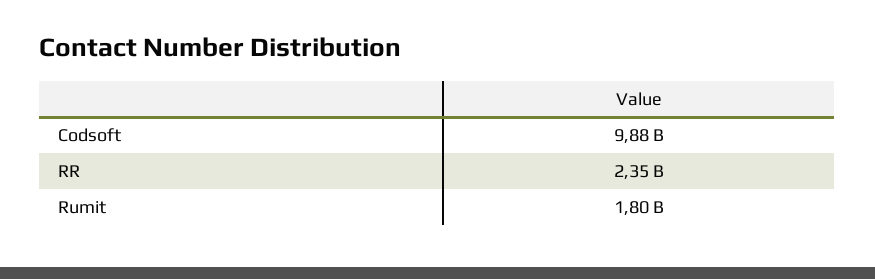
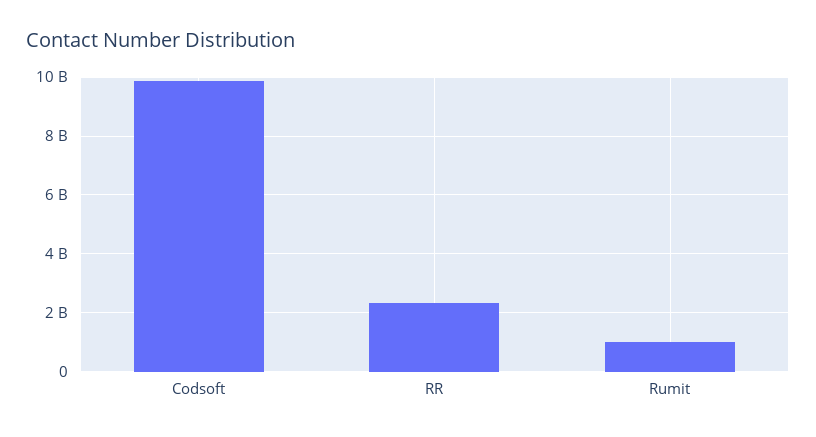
  {
    "Codsoft": 9880000000,
    "RR": 2350000000,
-   "Rumit": 1800000000
+   "Rumit": 1000000000
  }

